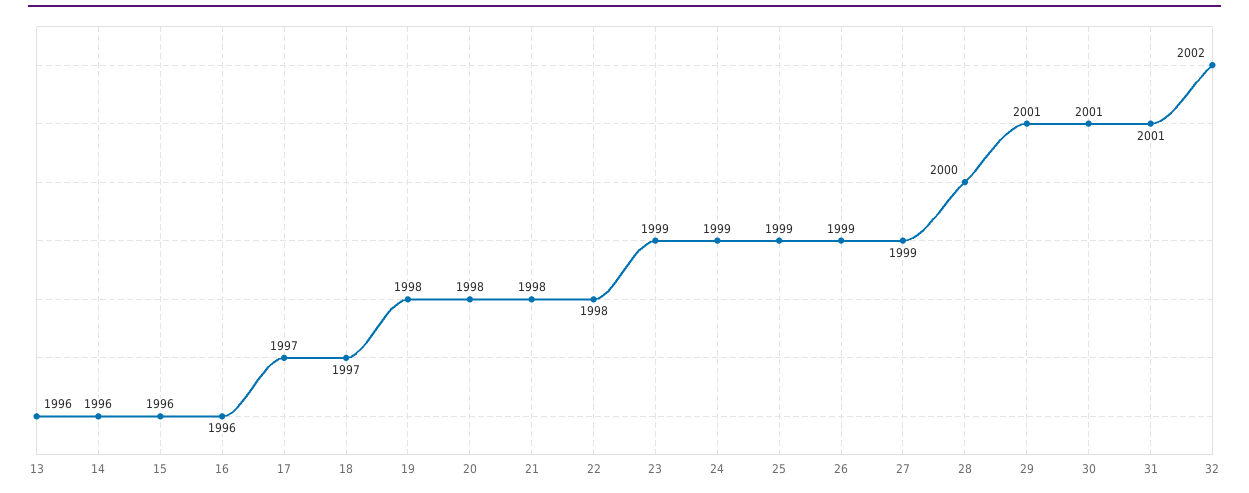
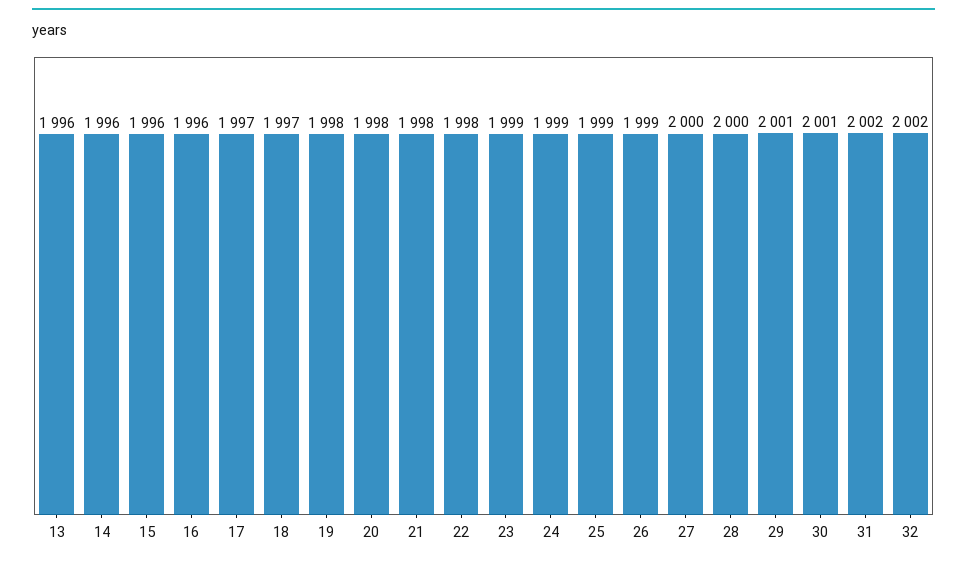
  {
    "13": 1996,
    "14": 1996,
    "15": 1996,
    "16": 1996,
    "17": 1997,
    "18": 1997,
    "19": 1998,
    "20": 1998,
    "21": 1998,
    "22": 1998,
    "23": 1999,
    "24": 1999,
    "25": 1999,
    "26": 1999,
-   "27": 1999,
+   "27": 2000,
    "28": 2000,
    "29": 2001,
    "30": 2001,
-   "31": 2001,
+   "31": 2002,
    "32": 2002
  }

